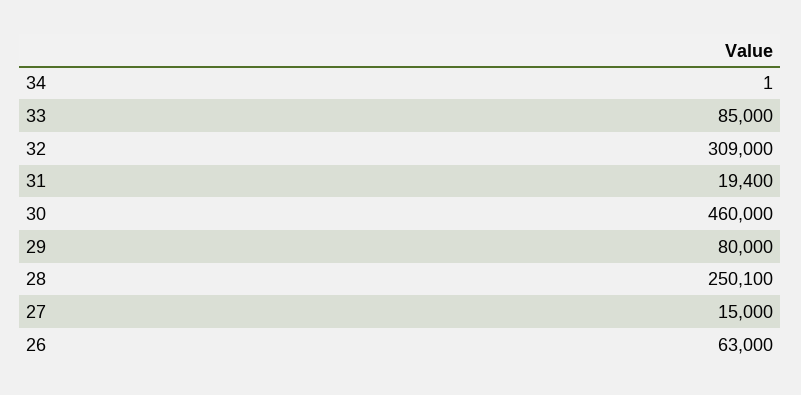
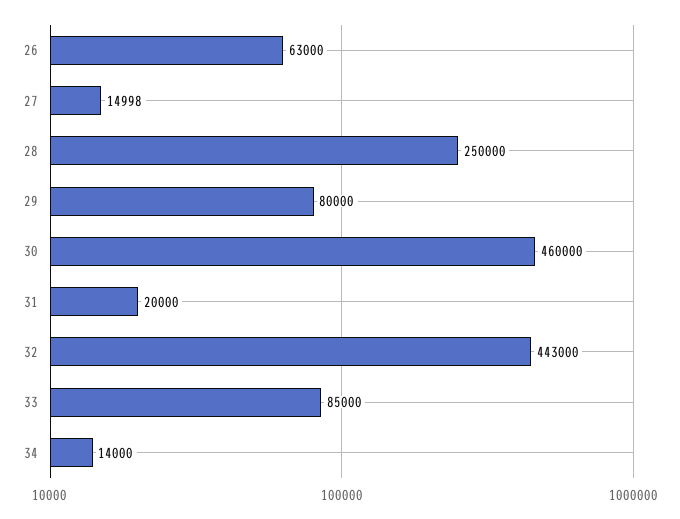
  {
-   "34": 1,
+   "34": 14000,
    "33": 85000,
-   "32": 309000,
+   "32": 443000,
-   "31": 19400,
+   "31": 20000,
    "30": 460000,
    "29": 80000,
-   "28": 250100,
+   "28": 250000,
-   "27": 15000,
+   "27": 14998,
    "26": 63000
  }

